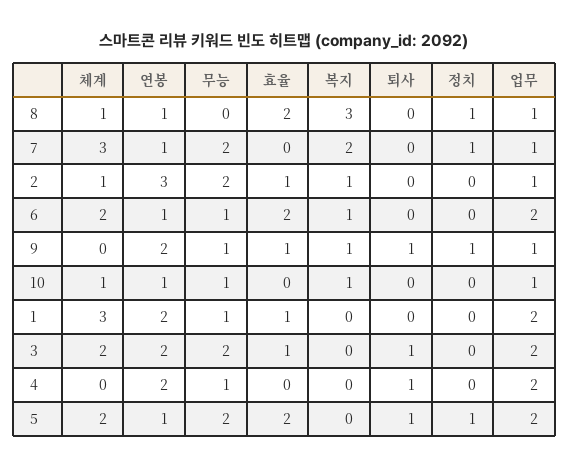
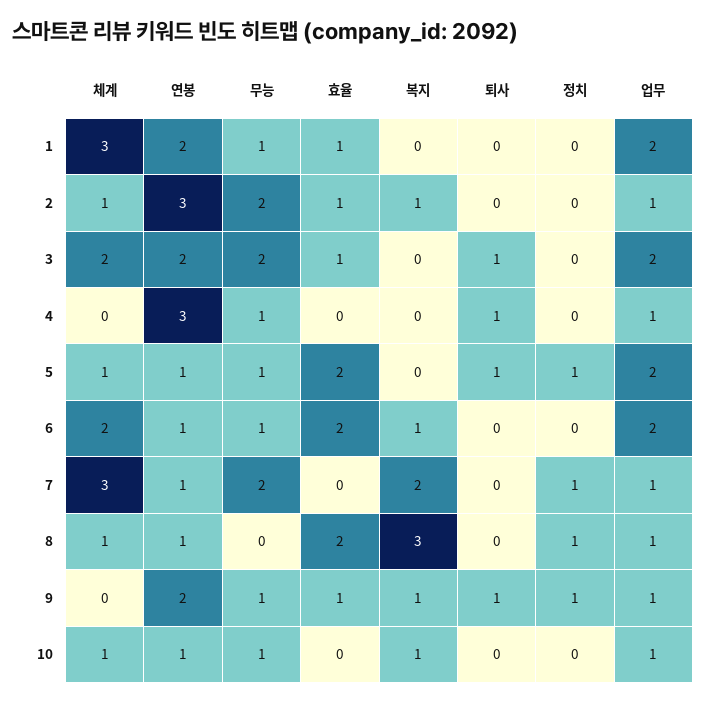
  {
    "체계": {
      "8": 1,
      "7": 3,
      "2": 1,
      "6": 2,
      "9": 0,
      "10": 1,
      "1": 3,
      "3": 2,
      "4": 0,
-     "5": 2
+     "5": 1
    },
    "연봉": {
      "8": 1,
      "7": 1,
      "2": 3,
      "6": 1,
      "9": 2,
      "10": 1,
      "1": 2,
      "3": 2,
-     "4": 2,
+     "4": 3,
      "5": 1
    },
    "무능": {
      "8": 0,
      "7": 2,
      "2": 2,
      "6": 1,
      "9": 1,
      "10": 1,
      "1": 1,
      "3": 2,
      "4": 1,
-     "5": 2
+     "5": 1
    },
    "효율": {
      "8": 2,
      "7": 0,
      "2": 1,
      "6": 2,
      "9": 1,
      "10": 0,
      "1": 1,
      "3": 1,
      "4": 0,
      "5": 2
    },
    "복지": {
      "8": 3,
      "7": 2,
      "2": 1,
      "6": 1,
      "9": 1,
      "10": 1,
      "1": 0,
      "3": 0,
      "4": 0,
      "5": 0
    },
    "퇴사": {
      "8": 0,
      "7": 0,
      "2": 0,
      "6": 0,
      "9": 1,
      "10": 0,
      "1": 0,
      "3": 1,
      "4": 1,
      "5": 1
    },
    "정치": {
      "8": 1,
      "7": 1,
      "2": 0,
      "6": 0,
      "9": 1,
      "10": 0,
      "1": 0,
      "3": 0,
      "4": 0,
      "5": 1
    },
    "업무": {
      "8": 1,
      "7": 1,
      "2": 1,
      "6": 2,
      "9": 1,
      "10": 1,
      "1": 2,
      "3": 2,
-     "4": 2,
+     "4": 1,
      "5": 2
    }
  }

